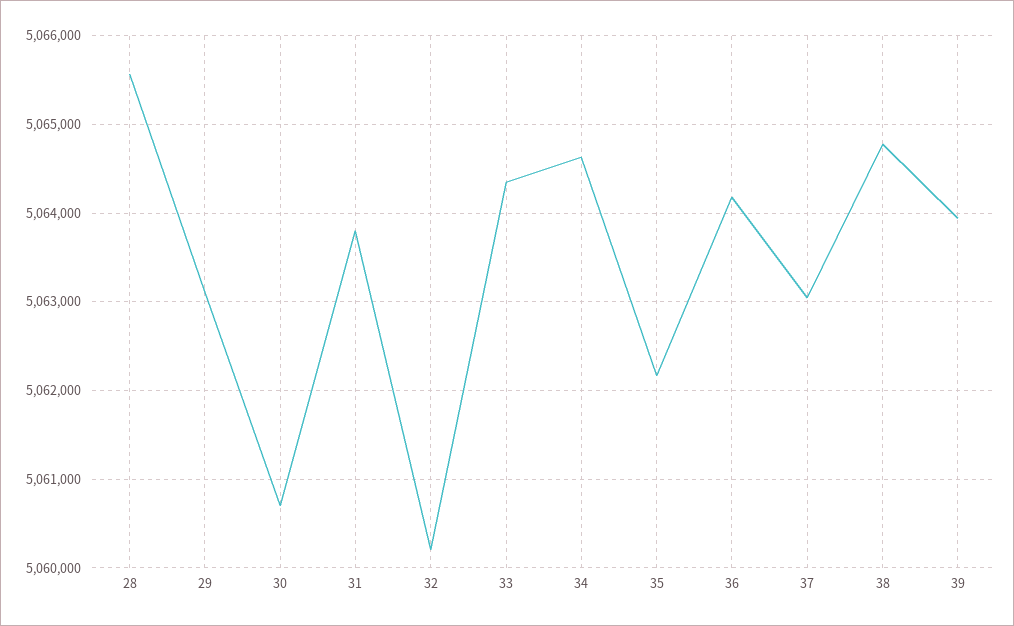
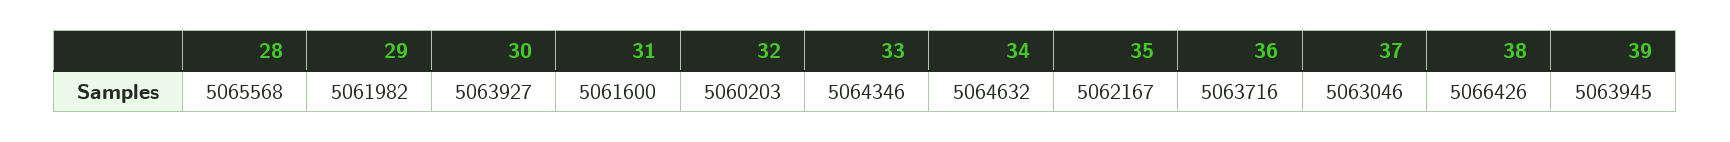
  {
    "28": 5065568,
-   "29": 5063100,
+   "29": 5061982,
-   "30": 5060700,
+   "30": 5063927,
-   "31": 5063800,
+   "31": 5061600,
    "32": 5060203,
    "33": 5064346,
    "34": 5064632,
    "35": 5062167,
-   "36": 5064200,
+   "36": 5063716,
    "37": 5063046,
-   "38": 5064800,
+   "38": 5066426,
    "39": 5063945
  }

